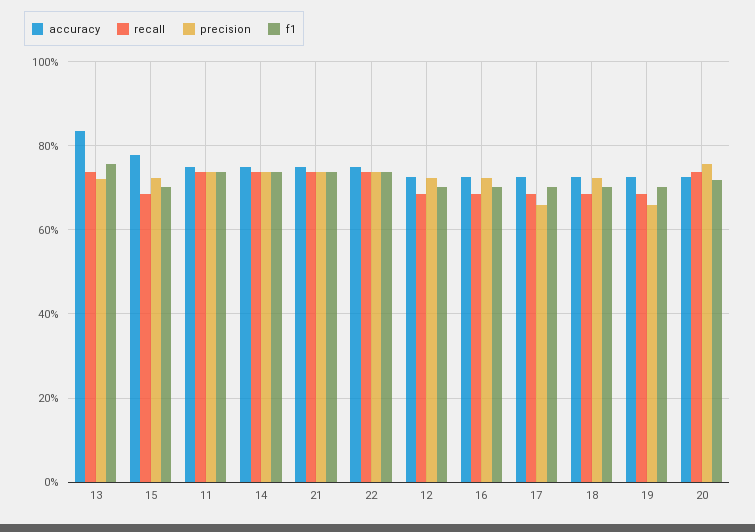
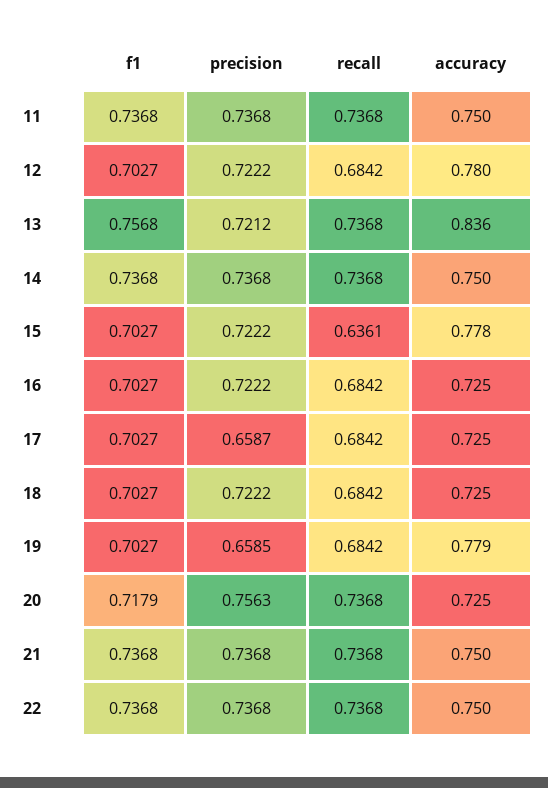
  {
    "accuracy": {
      "13": 0.836,
      "15": 0.778,
      "11": 0.75,
      "14": 0.75,
      "21": 0.75,
      "22": 0.75,
-     "12": 0.72,
+     "12": 0.78,
      "16": 0.725,
      "17": 0.725,
      "18": 0.725,
-     "19": 0.72,
+     "19": 0.779,
      "20": 0.725
    },
    "recall": {
      "13": 0.7368,
-     "15": 0.68,
+     "15": 0.6361,
      "11": 0.7368,
      "14": 0.7368,
      "21": 0.7368,
      "22": 0.7368,
      "12": 0.6842,
      "16": 0.6842,
      "17": 0.6842,
      "18": 0.6842,
      "19": 0.6842,
      "20": 0.7368
    },
    "precision": {
      "13": 0.7212,
      "15": 0.7222,
      "11": 0.7368,
      "14": 0.7368,
      "21": 0.7368,
      "22": 0.7368,
      "12": 0.7222,
      "16": 0.7222,
      "17": 0.6587,
      "18": 0.7222,
      "19": 0.6585,
      "20": 0.7563
    },
    "f1": {
      "13": 0.7568,
      "15": 0.7027,
      "11": 0.7368,
      "14": 0.7368,
      "21": 0.7368,
      "22": 0.7368,
      "12": 0.7027,
      "16": 0.7027,
      "17": 0.7027,
      "18": 0.7027,
      "19": 0.7027,
      "20": 0.7179
    }
  }

